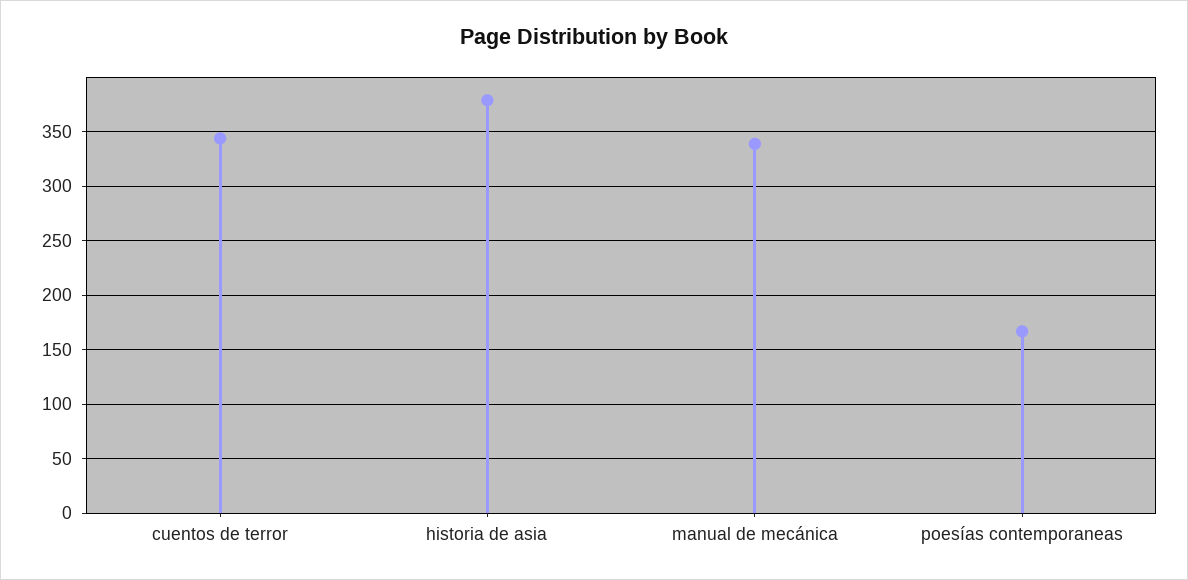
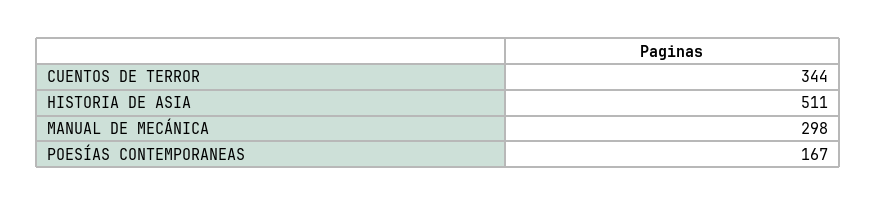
  {
    "cuentos de terror": 344,
-   "historia de asia": 380,
+   "historia de asia": 511,
-   "manual de mecánica": 340,
+   "manual de mecánica": 298,
    "poesías contemporaneas": 167
  }

